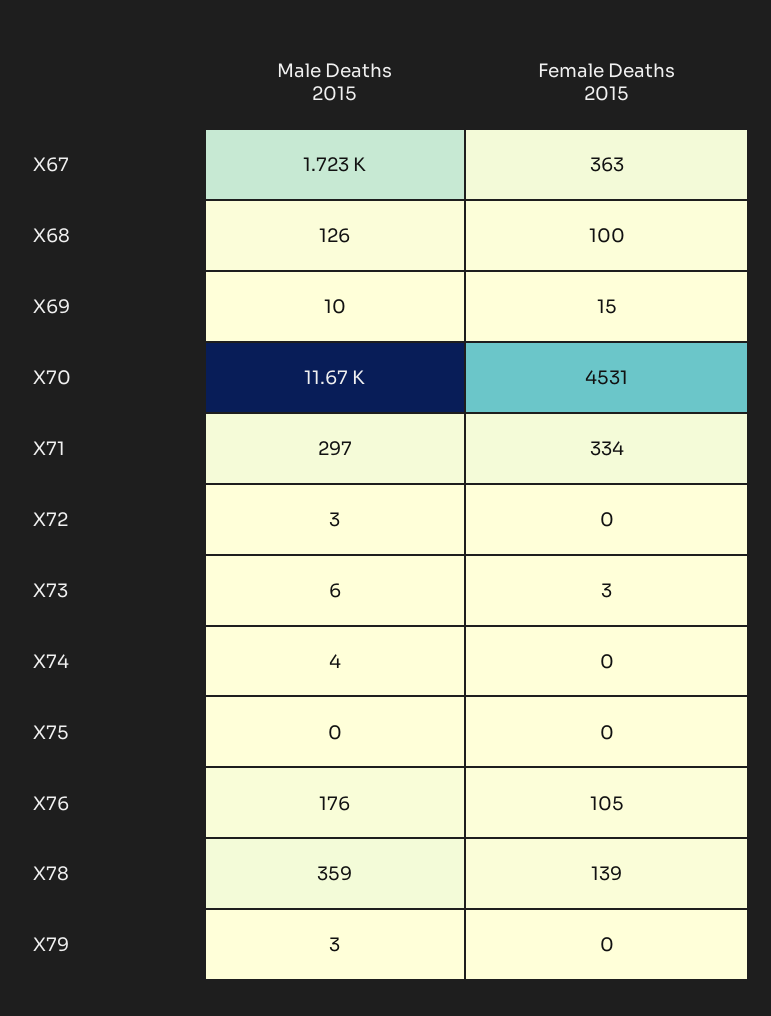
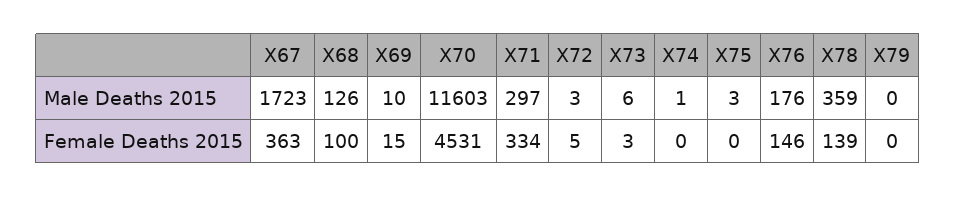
  {
    "Male Deaths 2015": {
      "X67": 1723,
      "X68": 126,
      "X69": 10,
-     "X70": 11670,
+     "X70": 11603,
      "X71": 297,
      "X72": 3,
      "X73": 6,
-     "X74": 4,
+     "X74": 1,
-     "X75": 0,
+     "X75": 3,
      "X76": 176,
      "X78": 359,
-     "X79": 3
+     "X79": 0
    },
    "Female Deaths 2015": {
      "X67": 363,
      "X68": 100,
      "X69": 15,
      "X70": 4531,
      "X71": 334,
-     "X72": 0,
+     "X72": 5,
      "X73": 3,
      "X74": 0,
      "X75": 0,
-     "X76": 105,
+     "X76": 146,
      "X78": 139,
      "X79": 0
    }
  }

